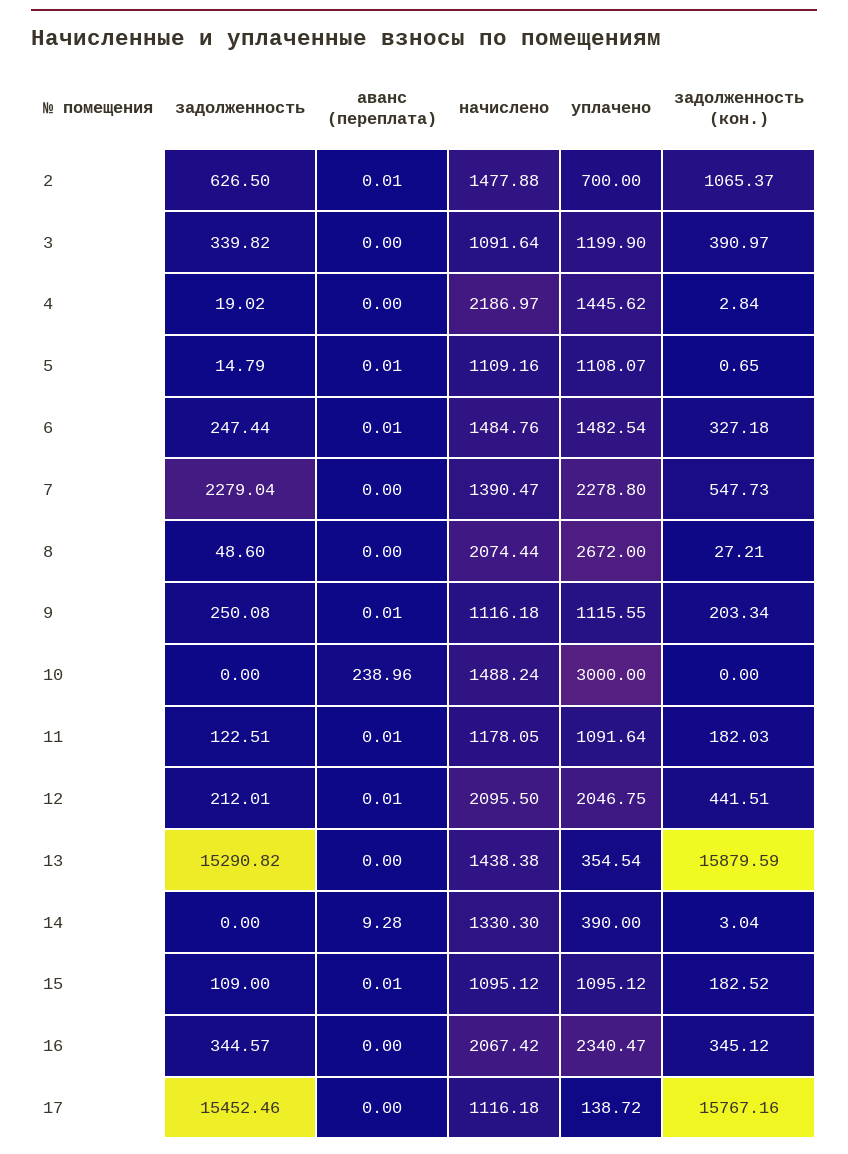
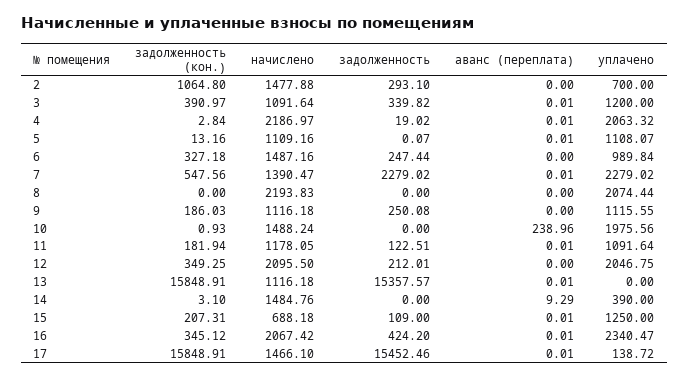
  {
    "задолженность": {
-     "2": 626.5,
+     "2": 293.1,
      "3": 339.82,
      "4": 19.02,
-     "5": 14.79,
+     "5": 0.07,
      "6": 247.44,
-     "7": 2279.04,
+     "7": 2279.02,
-     "8": 48.6,
+     "8": 0,
      "9": 250.08,
      "10": 0,
      "11": 122.51,
      "12": 212.01,
-     "13": 15290.82,
+     "13": 15357.57,
      "14": 0,
      "15": 109,
-     "16": 344.57,
+     "16": 424.2,
      "17": 15452.46
    },
    "аванс (переплата)": {
-     "2": 0.01,
+     "2": 0,
-     "3": 0,
+     "3": 0.01,
-     "4": 0,
+     "4": 0.01,
      "5": 0.01,
-     "6": 0.01,
+     "6": 0,
-     "7": 0,
+     "7": 0.01,
      "8": 0,
-     "9": 0.01,
+     "9": 0,
      "10": 238.96,
      "11": 0.01,
-     "12": 0.01,
+     "12": 0,
-     "13": 0,
+     "13": 0.01,
-     "14": 9.28,
+     "14": 9.29,
      "15": 0.01,
-     "16": 0,
+     "16": 0.01,
-     "17": 0
+     "17": 0.01
    },
    "начислено": {
      "2": 1477.88,
      "3": 1091.64,
      "4": 2186.97,
      "5": 1109.16,
-     "6": 1484.76,
+     "6": 1487.16,
      "7": 1390.47,
-     "8": 2074.44,
+     "8": 2193.83,
      "9": 1116.18,
      "10": 1488.24,
      "11": 1178.05,
      "12": 2095.5,
-     "13": 1438.38,
+     "13": 1116.18,
-     "14": 1330.3,
+     "14": 1484.76,
-     "15": 1095.12,
+     "15": 688.18,
      "16": 2067.42,
-     "17": 1116.18
+     "17": 1466.1
    },
    "уплачено": {
      "2": 700,
-     "3": 1199.9,
+     "3": 1200,
-     "4": 1445.62,
+     "4": 2063.32,
      "5": 1108.07,
-     "6": 1482.54,
+     "6": 989.84,
-     "7": 2278.8,
+     "7": 2279.02,
-     "8": 2672,
+     "8": 2074.44,
      "9": 1115.55,
-     "10": 3000,
+     "10": 1975.56,
      "11": 1091.64,
      "12": 2046.75,
-     "13": 354.54,
+     "13": 0,
      "14": 390,
-     "15": 1095.12,
+     "15": 1250,
      "16": 2340.47,
      "17": 138.72
    },
    "задолженность (кон.)": {
-     "2": 1065.37,
+     "2": 1064.8,
      "3": 390.97,
      "4": 2.84,
-     "5": 0.65,
+     "5": 13.16,
      "6": 327.18,
-     "7": 547.73,
+     "7": 547.56,
-     "8": 27.21,
+     "8": 0,
-     "9": 203.34,
+     "9": 186.03,
-     "10": 0,
+     "10": 0.93,
-     "11": 182.03,
+     "11": 181.94,
-     "12": 441.51,
+     "12": 349.25,
-     "13": 15879.59,
+     "13": 15848.91,
-     "14": 3.04,
+     "14": 3.1,
-     "15": 182.52,
+     "15": 207.31,
      "16": 345.12,
-     "17": 15767.16
+     "17": 15848.91
    }
  }

